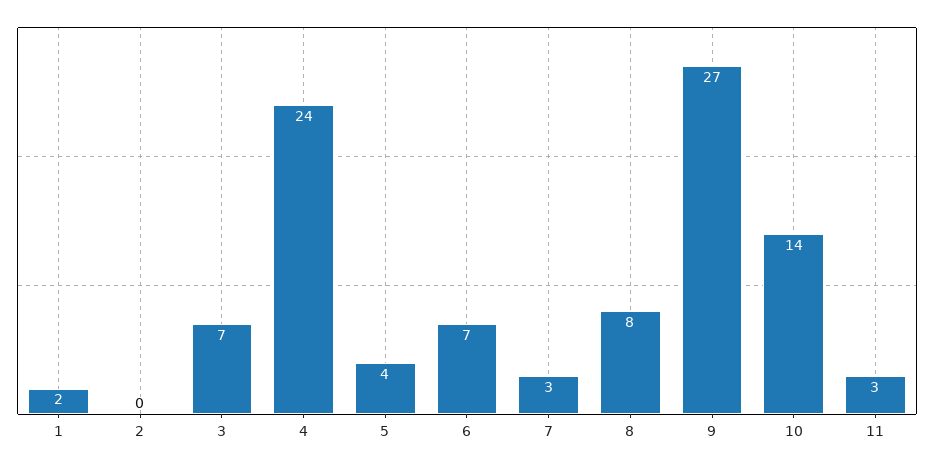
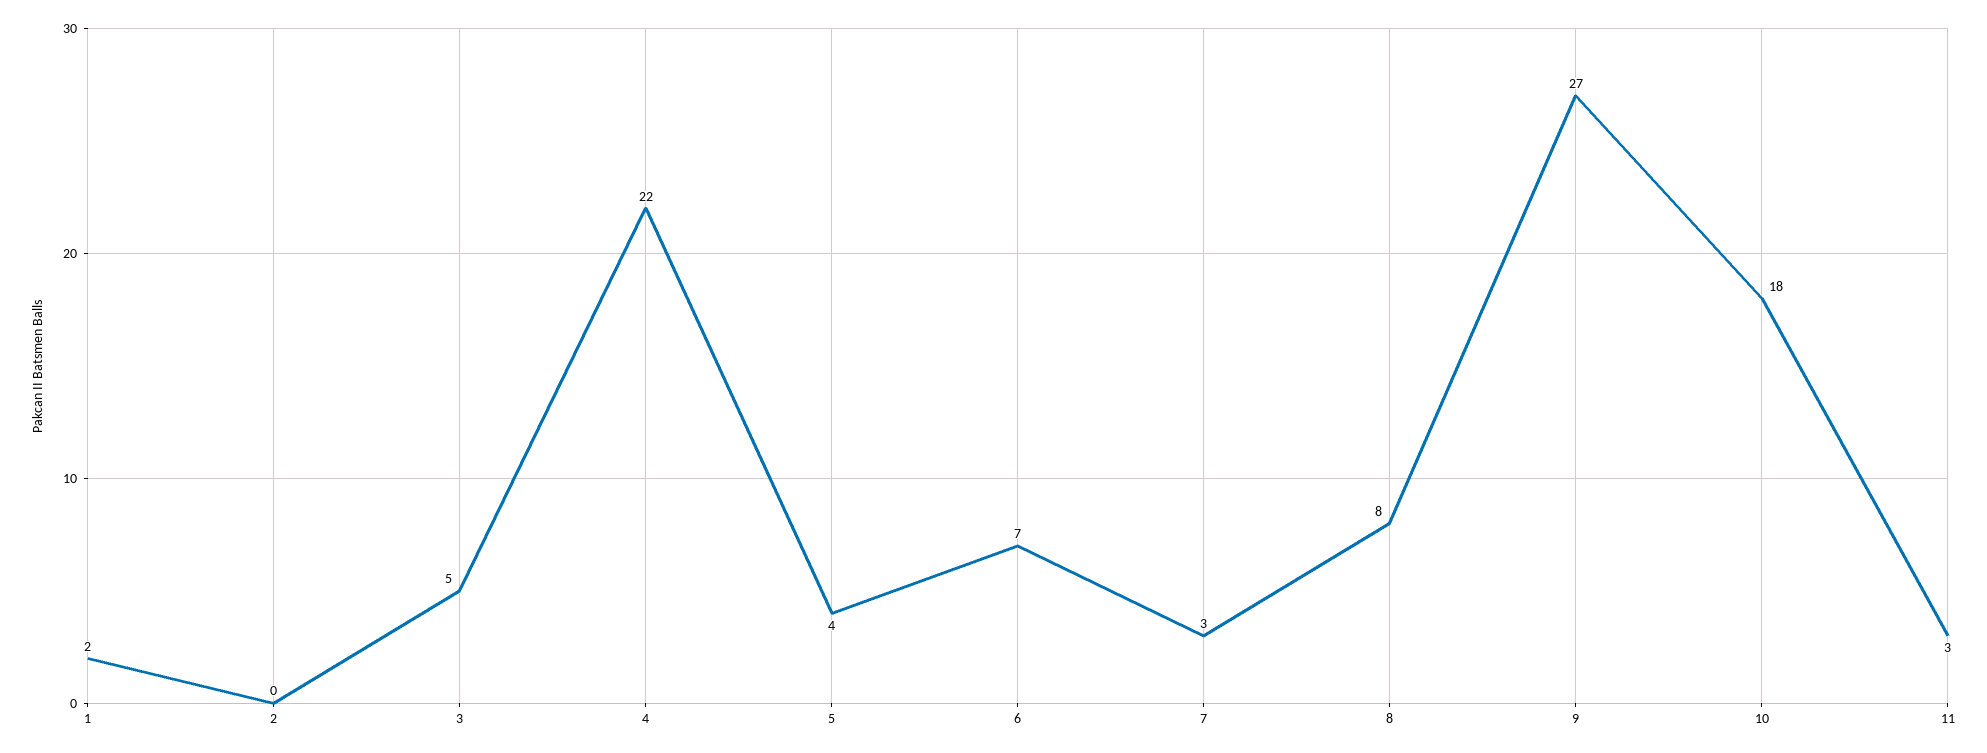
  {
    "1": 2,
    "2": 0,
-   "3": 7,
+   "3": 5,
-   "4": 24,
+   "4": 22,
    "5": 4,
    "6": 7,
    "7": 3,
    "8": 8,
    "9": 27,
-   "10": 14,
+   "10": 18,
    "11": 3
  }

